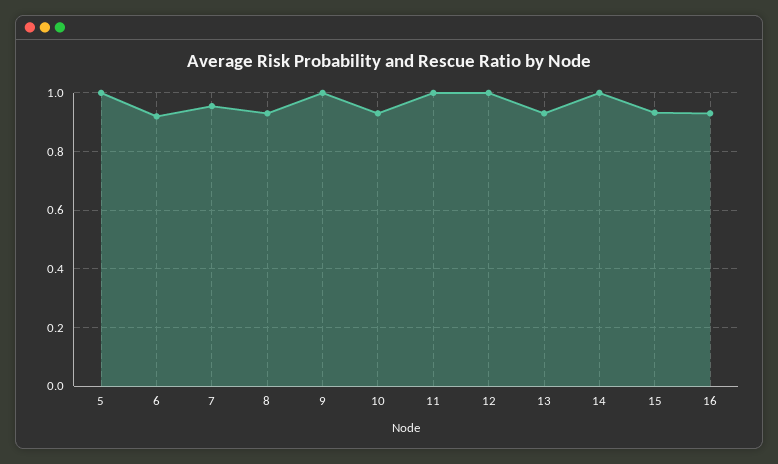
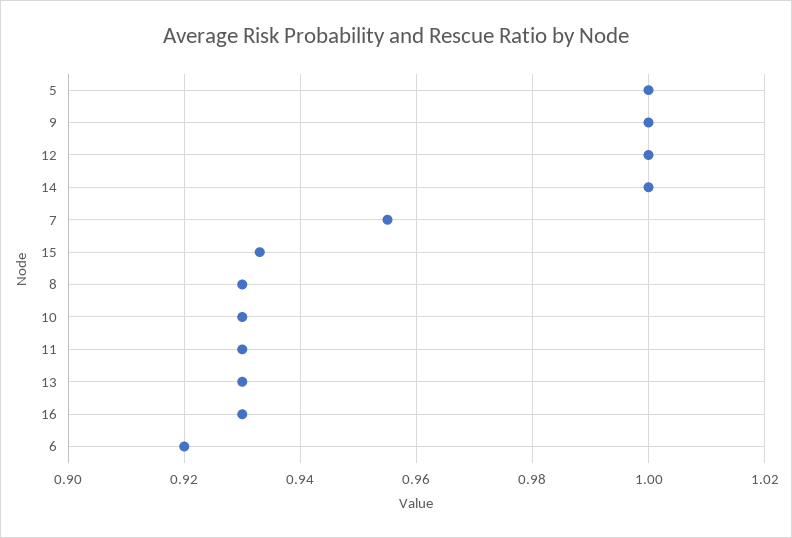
  {
    "5": 1,
    "6": 0.92,
    "7": 0.955,
    "8": 0.93,
    "9": 1,
    "10": 0.93,
-   "11": 1,
+   "11": 0.93,
    "12": 1,
    "13": 0.93,
    "14": 1,
    "15": 0.935,
    "16": 0.93
  }

